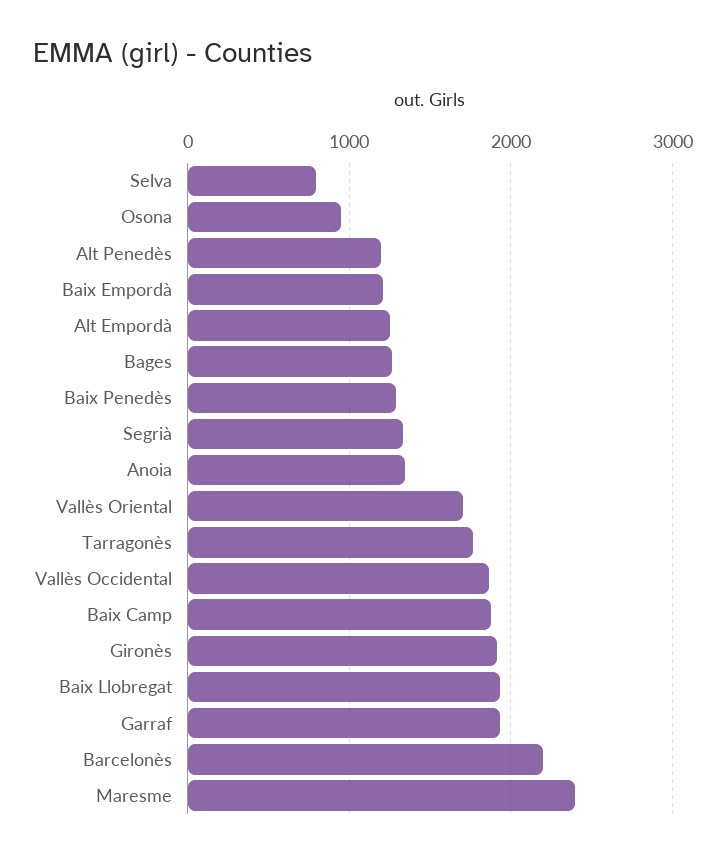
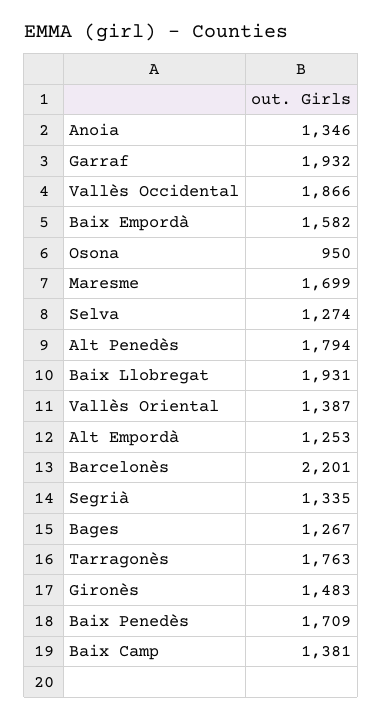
  {
-   "Selva": 800,
+   "Selva": 1274,
    "Osona": 950,
-   "Alt Penedès": 1200,
+   "Alt Penedès": 1794,
-   "Baix Empordà": 1200,
+   "Baix Empordà": 1582,
    "Alt Empordà": 1253,
    "Bages": 1267,
-   "Baix Penedès": 1300,
+   "Baix Penedès": 1709,
    "Segrià": 1335,
    "Anoia": 1346,
-   "Vallès Oriental": 1700,
+   "Vallès Oriental": 1387,
    "Tarragonès": 1763,
    "Vallès Occidental": 1866,
-   "Baix Camp": 1900,
+   "Baix Camp": 1381,
-   "Gironès": 1900,
+   "Gironès": 1483,
    "Baix Llobregat": 1931,
    "Garraf": 1932,
    "Barcelonès": 2201,
-   "Maresme": 2400
+   "Maresme": 1699
  }

